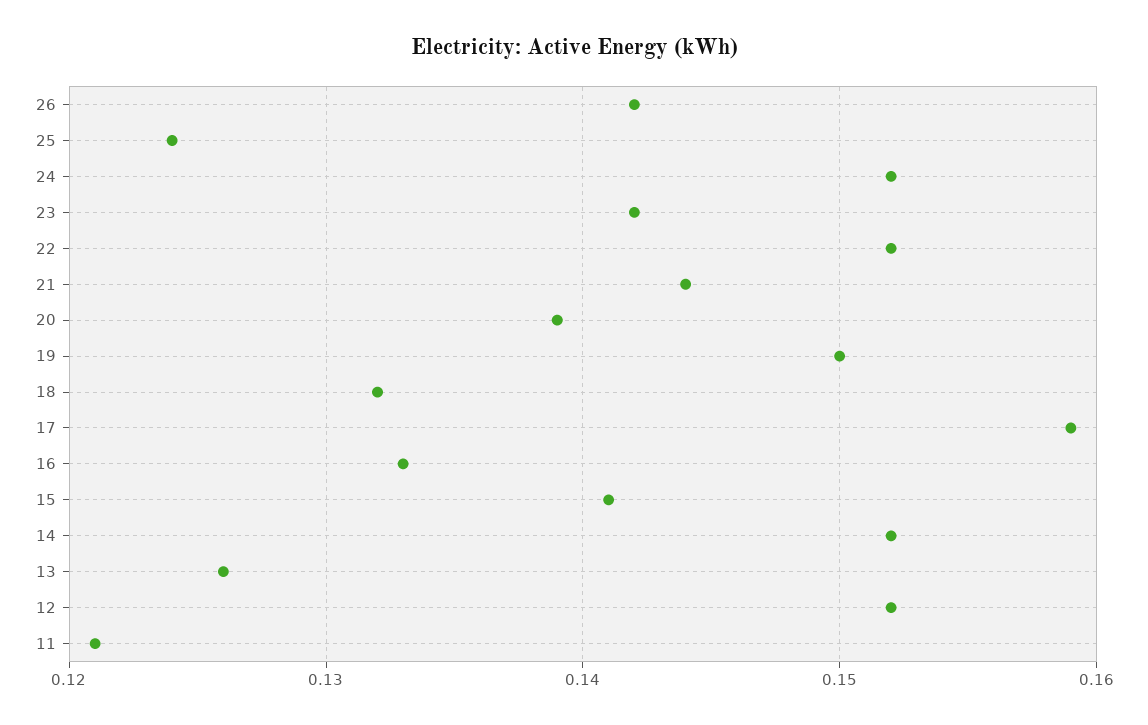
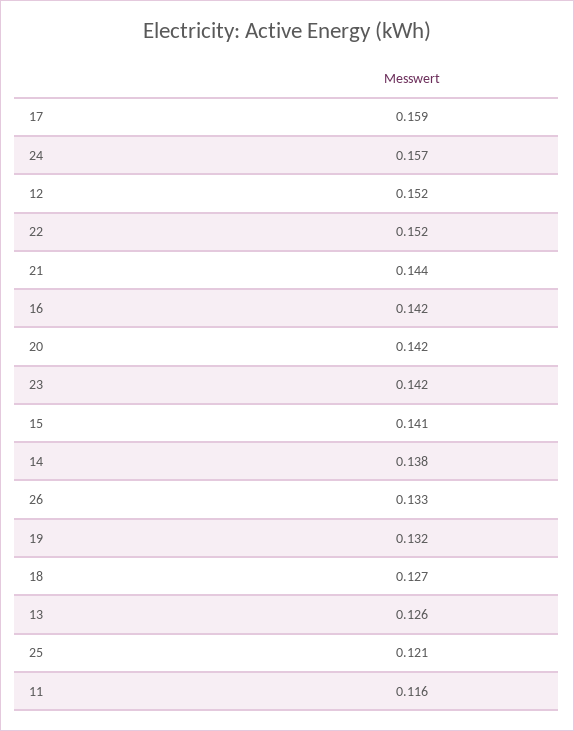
  {
-   "26": 0.142,
+   "26": 0.133,
-   "25": 0.124,
+   "25": 0.121,
-   "24": 0.152,
+   "24": 0.157,
    "23": 0.142,
    "22": 0.152,
    "21": 0.144,
-   "20": 0.139,
+   "20": 0.142,
-   "19": 0.15,
+   "19": 0.132,
-   "18": 0.132,
+   "18": 0.127,
    "17": 0.159,
-   "16": 0.133,
+   "16": 0.142,
    "15": 0.141,
-   "14": 0.152,
+   "14": 0.138,
    "13": 0.126,
    "12": 0.152,
-   "11": 0.121
+   "11": 0.116
  }

